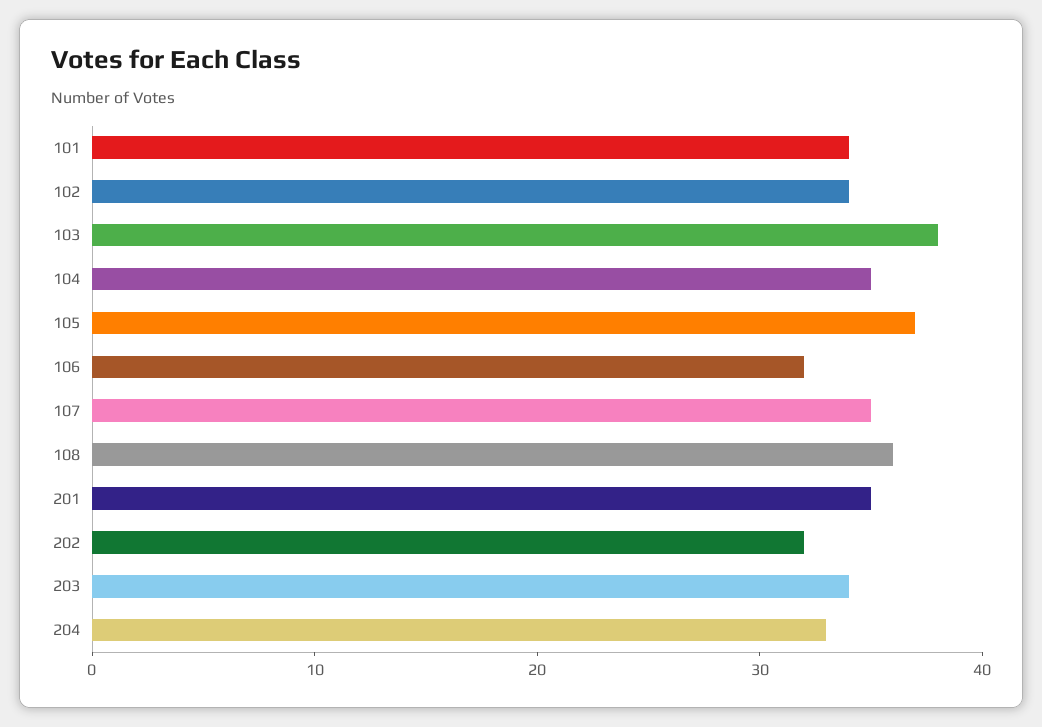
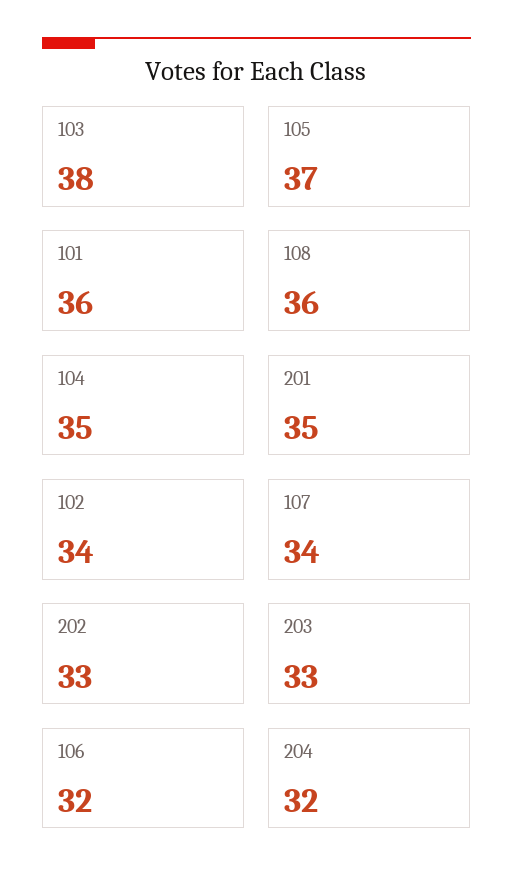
  {
-   "101": 34,
+   "101": 36,
    "102": 34,
    "103": 38,
    "104": 35,
    "105": 37,
    "106": 32,
-   "107": 35,
+   "107": 34,
    "108": 36,
    "201": 35,
-   "202": 32,
+   "202": 33,
-   "203": 34,
+   "203": 33,
-   "204": 33
+   "204": 32
  }

